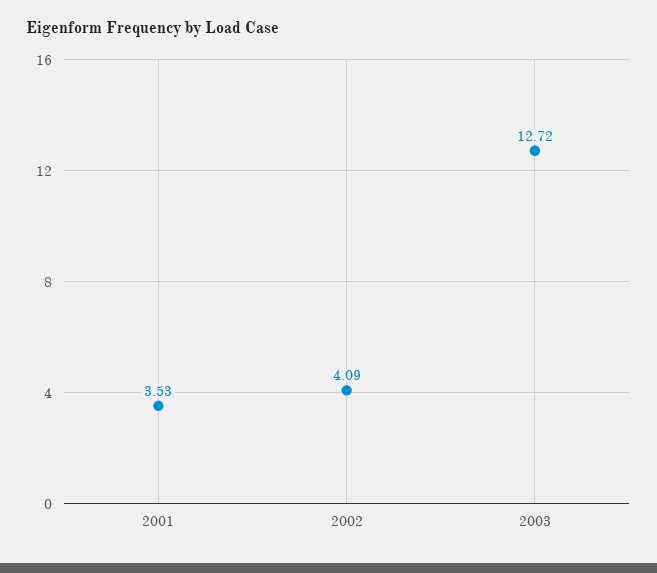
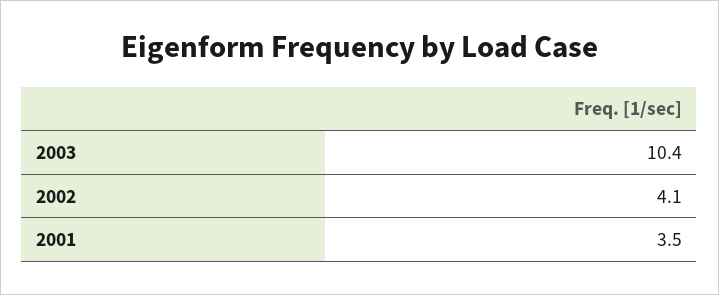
  {
    "2001": 3.53,
    "2002": 4.09,
-   "2003": 12.72
+   "2003": 10.4
  }

